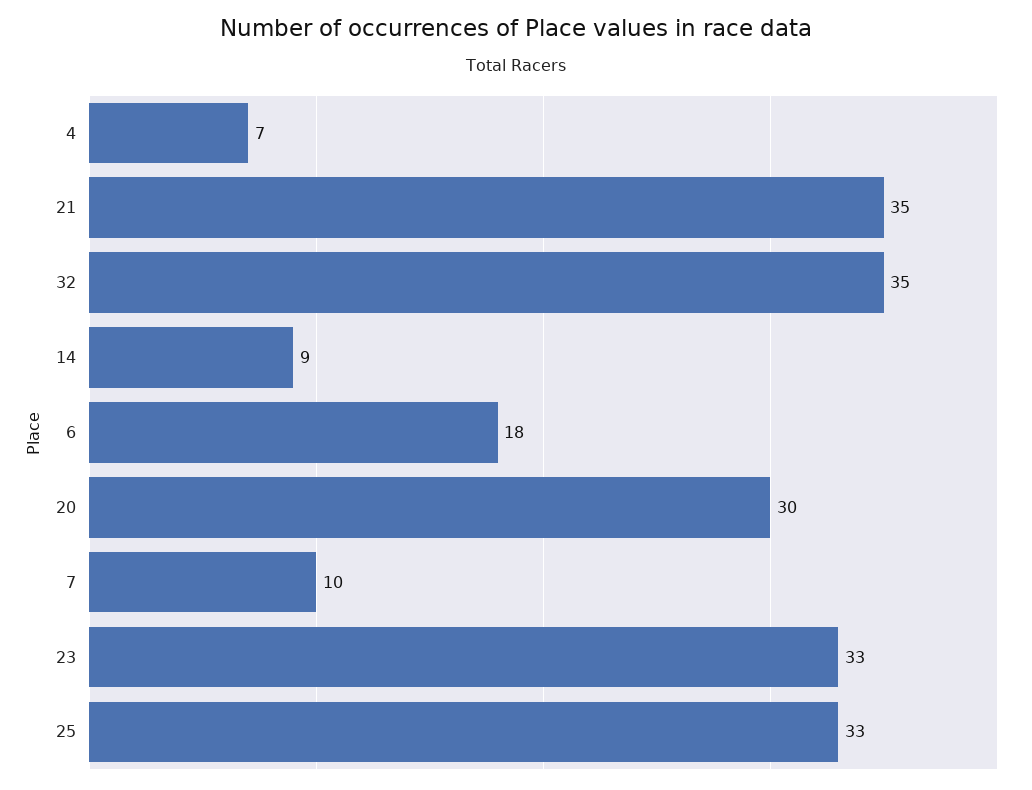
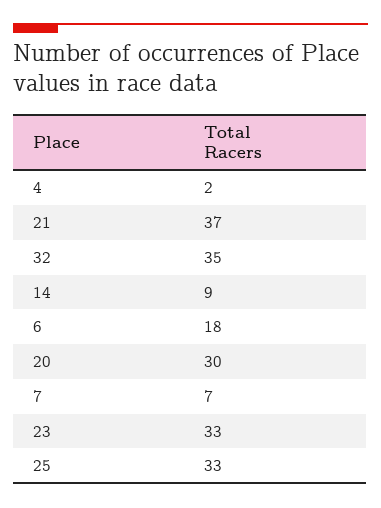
  {
-   "4": 7,
+   "4": 2,
-   "21": 35,
+   "21": 37,
    "32": 35,
    "14": 9,
    "6": 18,
    "20": 30,
-   "7": 10,
+   "7": 7,
    "23": 33,
    "25": 33
  }

